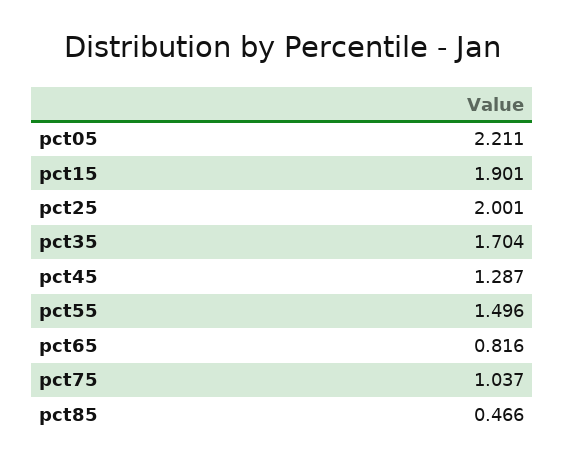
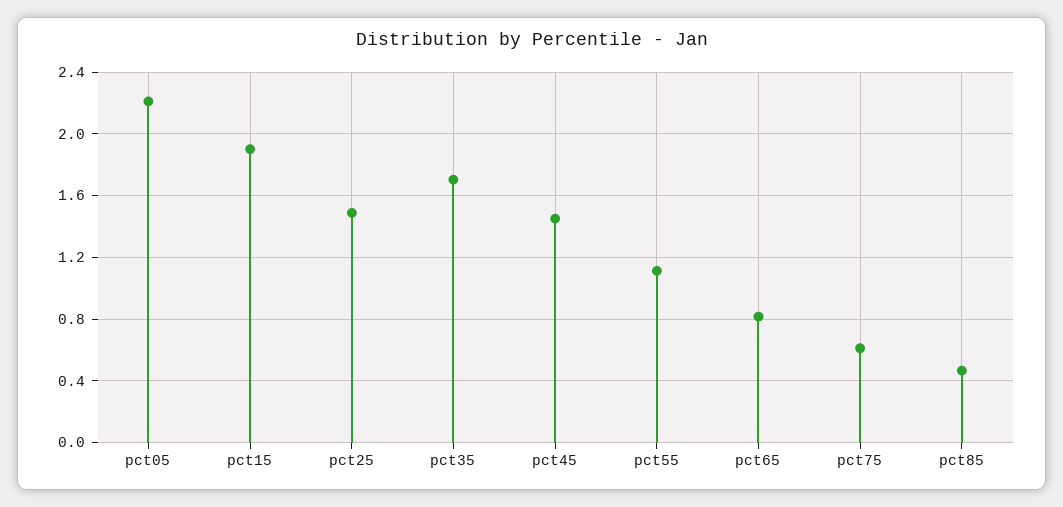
  {
    "pct05": 2.211,
    "pct15": 1.901,
-   "pct25": 2.001,
+   "pct25": 1.5,
    "pct35": 1.704,
-   "pct45": 1.287,
+   "pct45": 1.45,
-   "pct55": 1.496,
+   "pct55": 1.1,
    "pct65": 0.816,
-   "pct75": 1.037,
+   "pct75": 0.6,
    "pct85": 0.466
  }

